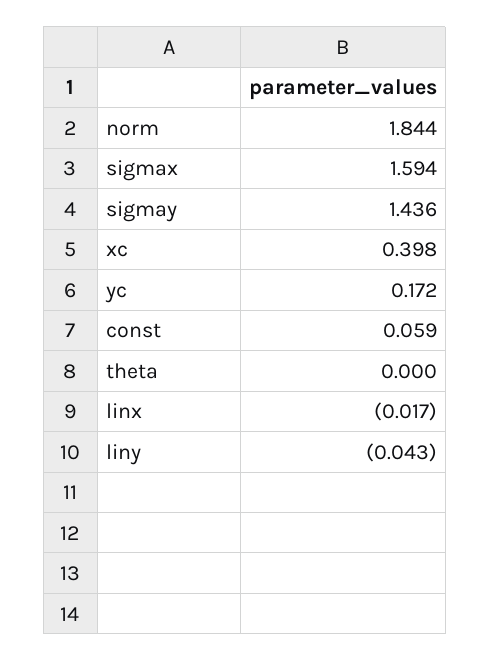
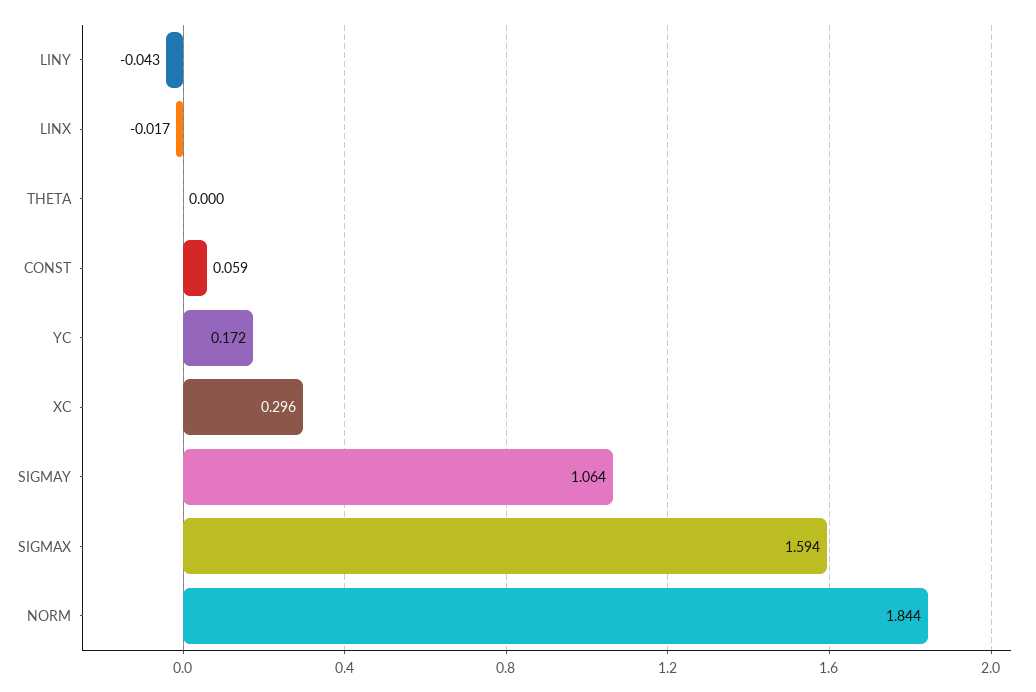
  {
    "norm": 1.844,
    "sigmax": 1.594,
-   "sigmay": 1.436,
+   "sigmay": 1.064,
-   "xc": 0.398,
+   "xc": 0.296,
    "yc": 0.172,
    "const": 0.059,
    "theta": 0,
    "linx": -0.017,
    "liny": -0.043
  }

